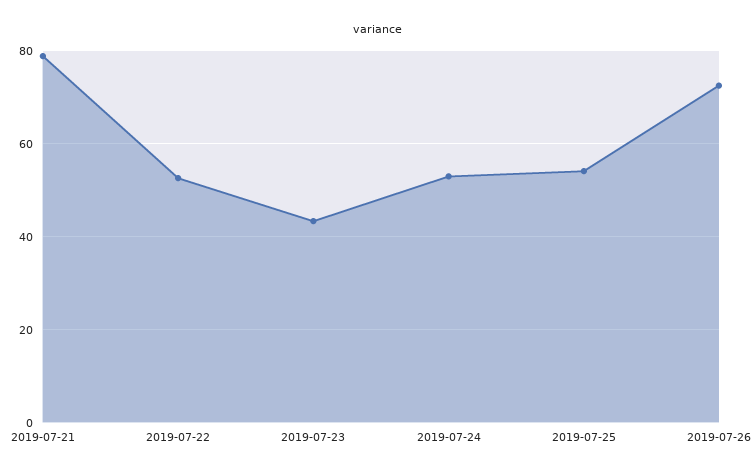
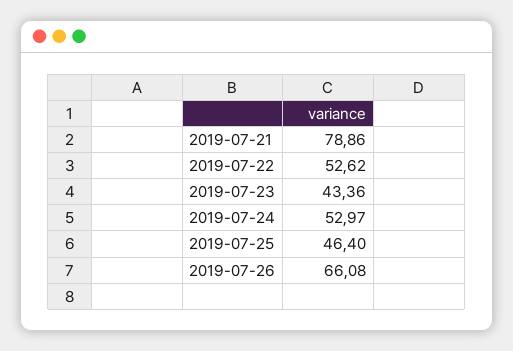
  {
    "2019-07-21": 78.86,
    "2019-07-22": 52.62,
    "2019-07-23": 43.36,
    "2019-07-24": 52.97,
-   "2019-07-25": 54,
+   "2019-07-25": 46.4,
-   "2019-07-26": 72
+   "2019-07-26": 66.08
  }

